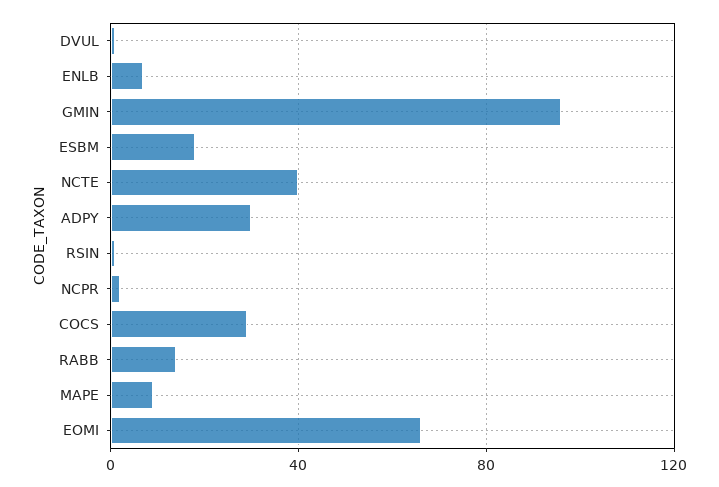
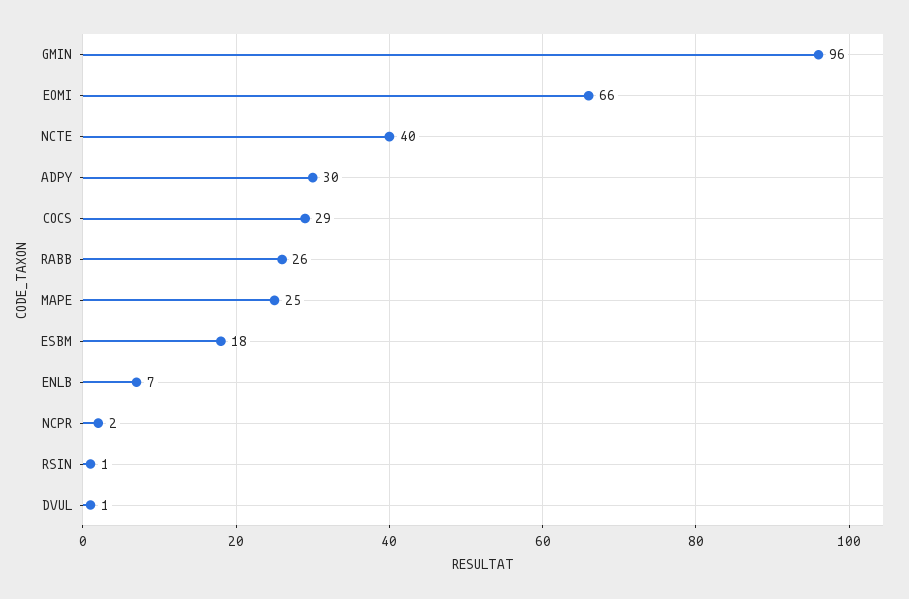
  {
    "DVUL": 1,
    "ENLB": 7,
    "GMIN": 96,
    "ESBM": 18,
    "NCTE": 40,
    "ADPY": 30,
    "RSIN": 1,
    "NCPR": 2,
    "COCS": 29,
-   "RABB": 15,
+   "RABB": 26,
-   "MAPE": 10,
+   "MAPE": 25,
    "EOMI": 66
  }

